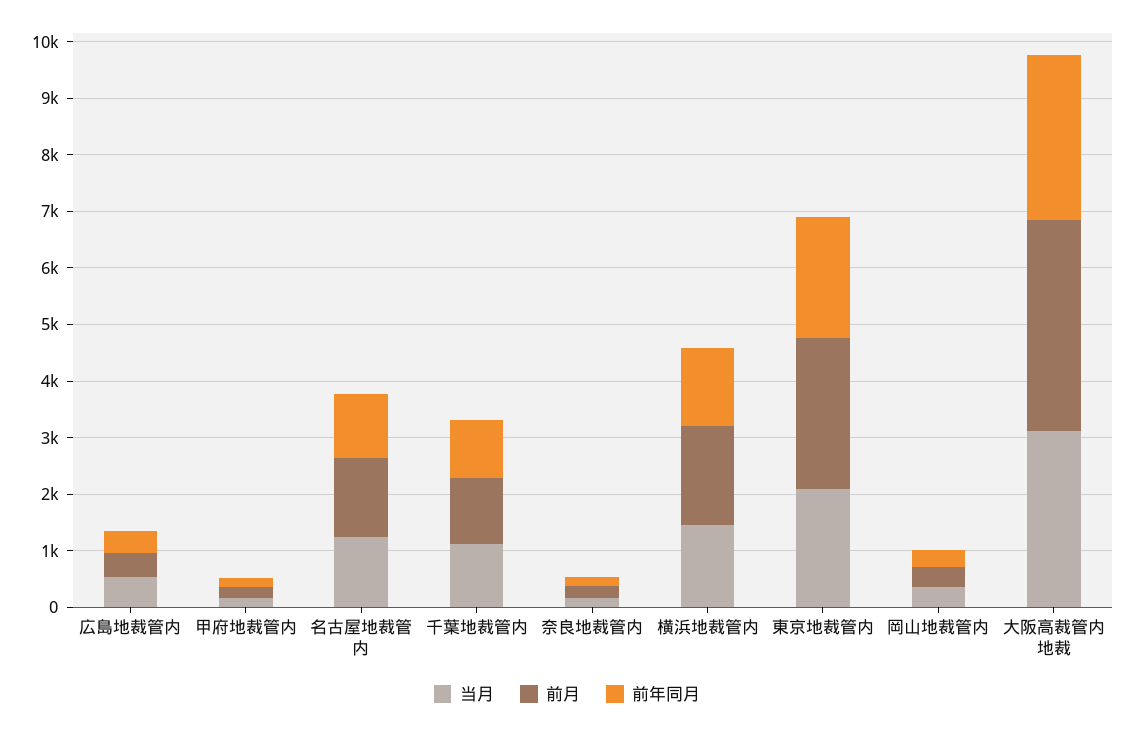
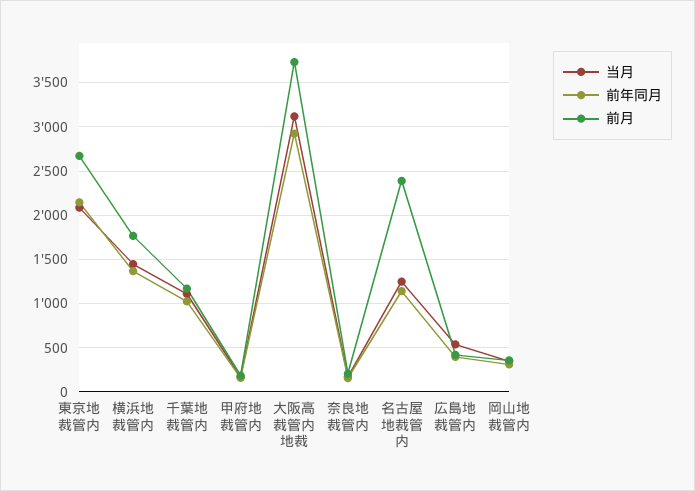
  {
    "当月": {
      "広島地裁管内": 500,
      "甲府地裁管内": 200,
      "名古屋地裁管内": 1200,
      "千葉地裁管内": 1100,
      "奈良地裁管内": 200,
      "横浜地裁管内": 1400,
      "東京地裁管内": 2100,
      "岡山地裁管内": 300,
      "大阪高裁管内地裁": 3100
    },
    "前月": {
      "広島地裁管内": 400,
      "甲府地裁管内": 200,
-     "名古屋地裁管内": 1400,
+     "名古屋地裁管内": 2400,
      "千葉地裁管内": 1200,
      "奈良地裁管内": 200,
      "横浜地裁管内": 1800,
      "東京地裁管内": 2700,
      "岡山地裁管内": 400,
      "大阪高裁管内地裁": 3700
    },
    "前年同月": {
      "広島地裁管内": 400,
      "甲府地裁管内": 200,
      "名古屋地裁管内": 1100,
      "千葉地裁管内": 1000,
      "奈良地裁管内": 200,
      "横浜地裁管内": 1400,
      "東京地裁管内": 2100,
      "岡山地裁管内": 300,
      "大阪高裁管内地裁": 2900
    }
  }

